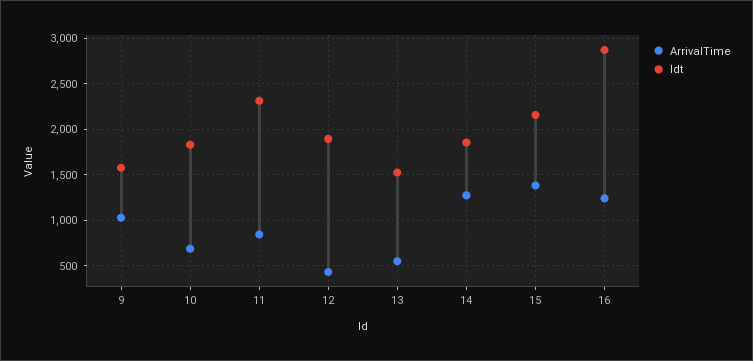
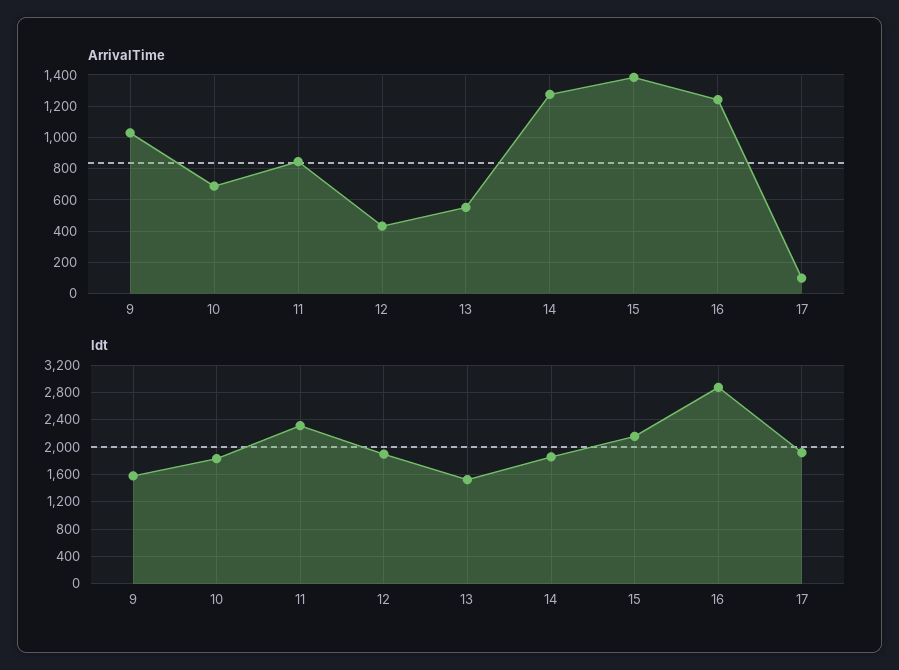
  {
    "ArrivalTime": {
      "9": 1050,
      "10": 700,
      "11": 850,
      "12": 450,
      "13": 550,
      "14": 1300,
      "15": 1400,
-     "16": 1250
+     "16": 1250,
+     "17": 100
    },
    "ldt": {
      "9": 1600,
      "10": 1800,
      "11": 2300,
      "12": 1900,
      "13": 1500,
      "14": 1900,
      "15": 2200,
-     "16": 2900
+     "16": 2900,
+     "17": 1900
    }
  }

